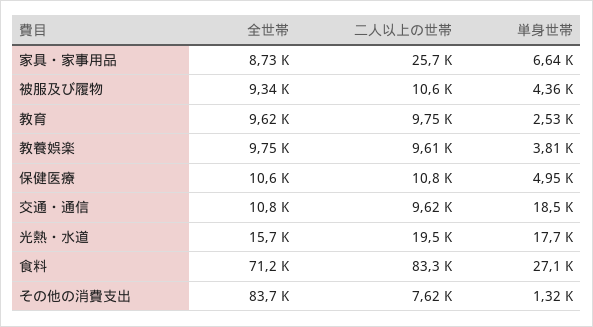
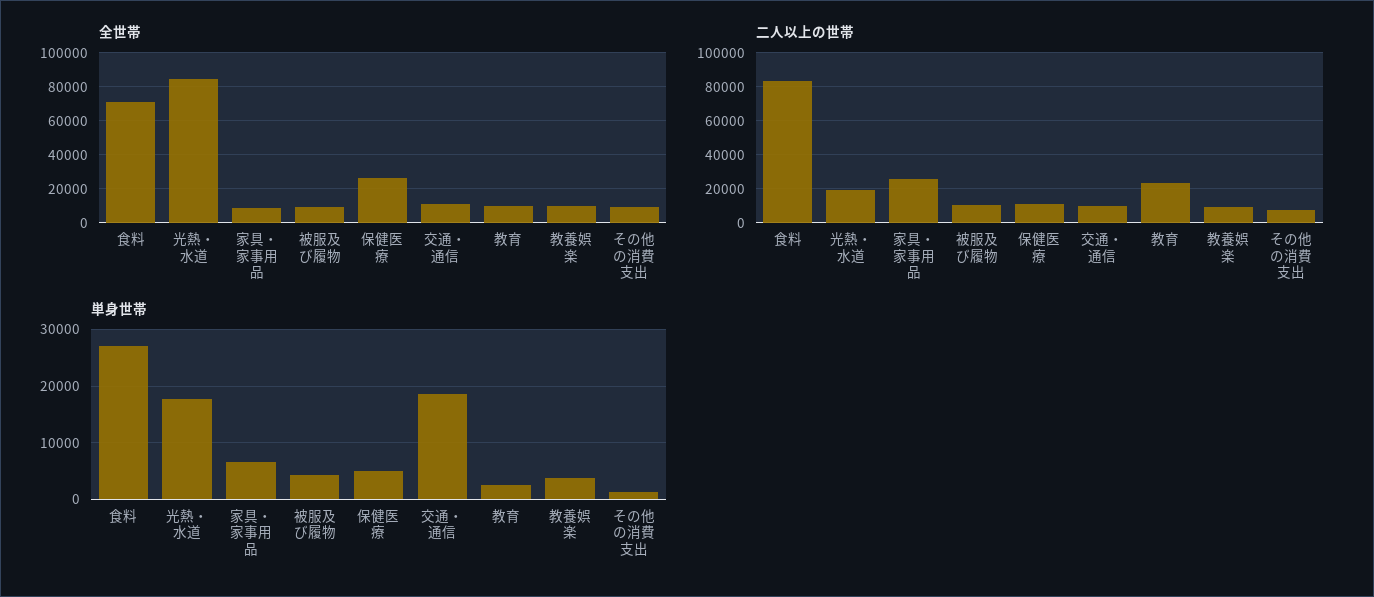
  {
    "全世帯": {
      "家具・家事用品": 8730,
      "被服及び履物": 9340,
      "教育": 9620,
      "教養娯楽": 9750,
-     "保健医療": 10600,
+     "保健医療": 25000,
      "交通・通信": 10800,
-     "光熱・水道": 15700,
+     "光熱・水道": 85000,
      "食料": 71200,
-     "その他の消費支出": 83700
+     "その他の消費支出": 10000
    },
    "二人以上の世帯": {
      "家具・家事用品": 25700,
      "被服及び履物": 10600,
-     "教育": 9750,
+     "教育": 25000,
      "教養娯楽": 9610,
      "保健医療": 10800,
      "交通・通信": 9620,
      "光熱・水道": 19500,
      "食料": 83300,
      "その他の消費支出": 7620
    },
    "単身世帯": {
      "家具・家事用品": 6640,
      "被服及び履物": 4360,
      "教育": 2530,
      "教養娯楽": 3810,
      "保健医療": 4950,
      "交通・通信": 18500,
      "光熱・水道": 17700,
      "食料": 27100,
      "その他の消費支出": 1320
    }
  }

